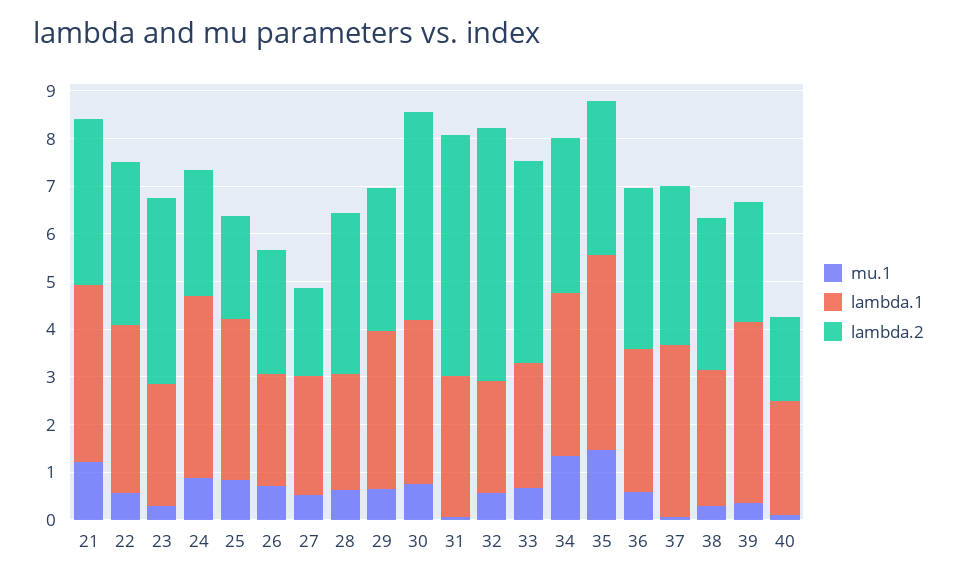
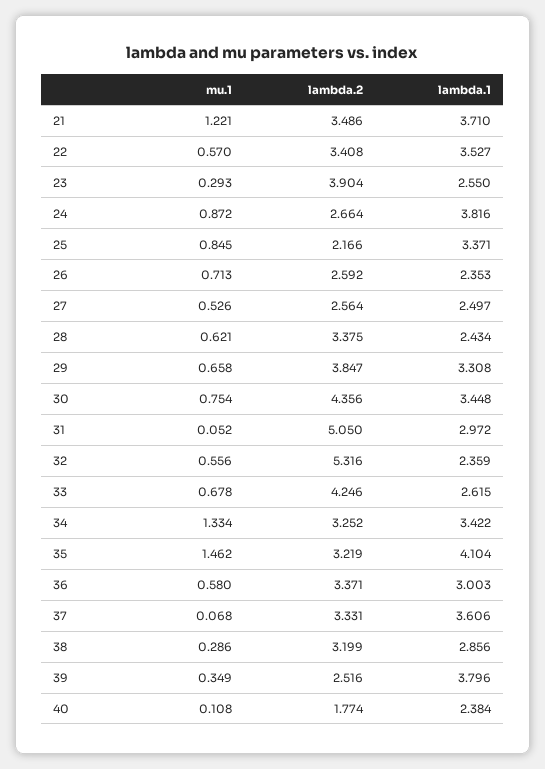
  {
    "mu.1": {
      "21": 1.221,
      "22": 0.57,
      "23": 0.293,
      "24": 0.872,
      "25": 0.845,
      "26": 0.713,
      "27": 0.526,
      "28": 0.621,
      "29": 0.658,
      "30": 0.754,
      "31": 0.052,
      "32": 0.556,
      "33": 0.678,
      "34": 1.334,
      "35": 1.462,
      "36": 0.58,
      "37": 0.068,
      "38": 0.286,
      "39": 0.349,
      "40": 0.108
    },
    "lambda.1": {
      "21": 3.71,
      "22": 3.527,
      "23": 2.55,
      "24": 3.816,
      "25": 3.371,
      "26": 2.353,
      "27": 2.497,
      "28": 2.434,
      "29": 3.308,
      "30": 3.448,
      "31": 2.972,
      "32": 2.359,
      "33": 2.615,
      "34": 3.422,
      "35": 4.104,
      "36": 3.003,
      "37": 3.606,
      "38": 2.856,
      "39": 3.796,
      "40": 2.384
    },
    "lambda.2": {
      "21": 3.486,
      "22": 3.408,
      "23": 3.904,
      "24": 2.664,
      "25": 2.166,
      "26": 2.592,
-     "27": 1.8,
+     "27": 2.564,
      "28": 3.375,
-     "29": 3,
+     "29": 3.847,
      "30": 4.356,
      "31": 5.05,
      "32": 5.316,
      "33": 4.246,
      "34": 3.252,
      "35": 3.219,
      "36": 3.371,
      "37": 3.331,
      "38": 3.199,
      "39": 2.516,
      "40": 1.774
    }
  }

